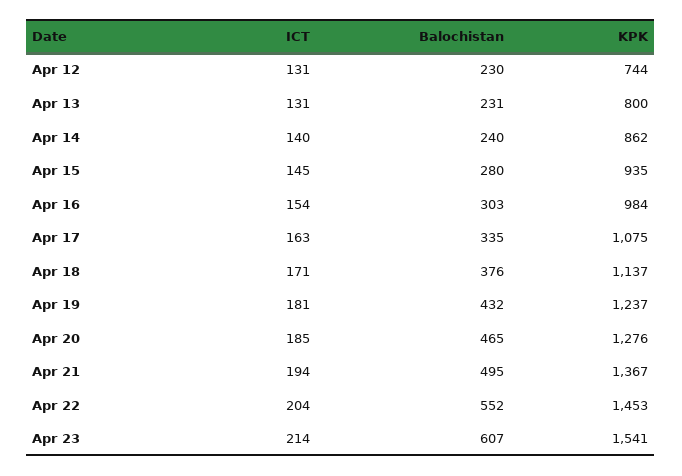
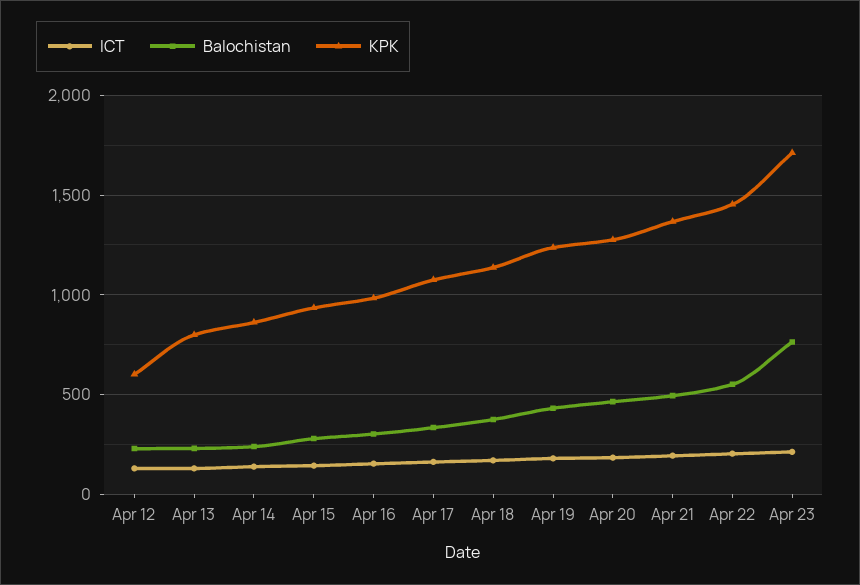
  {
    "ICT": {
      "Apr 12": 131,
      "Apr 13": 131,
      "Apr 14": 140,
      "Apr 15": 145,
      "Apr 16": 154,
      "Apr 17": 163,
      "Apr 18": 171,
      "Apr 19": 181,
      "Apr 20": 185,
      "Apr 21": 194,
      "Apr 22": 204,
      "Apr 23": 214
    },
    "Balochistan": {
      "Apr 12": 230,
      "Apr 13": 231,
      "Apr 14": 240,
      "Apr 15": 280,
      "Apr 16": 303,
      "Apr 17": 335,
      "Apr 18": 376,
      "Apr 19": 432,
      "Apr 20": 465,
      "Apr 21": 495,
      "Apr 22": 552,
-     "Apr 23": 607
+     "Apr 23": 750
    },
    "KPK": {
-     "Apr 12": 744,
+     "Apr 12": 600,
      "Apr 13": 800,
      "Apr 14": 862,
      "Apr 15": 935,
      "Apr 16": 984,
      "Apr 17": 1075,
      "Apr 18": 1137,
      "Apr 19": 1237,
      "Apr 20": 1276,
      "Apr 21": 1367,
      "Apr 22": 1453,
-     "Apr 23": 1541
+     "Apr 23": 1700
    }
  }

